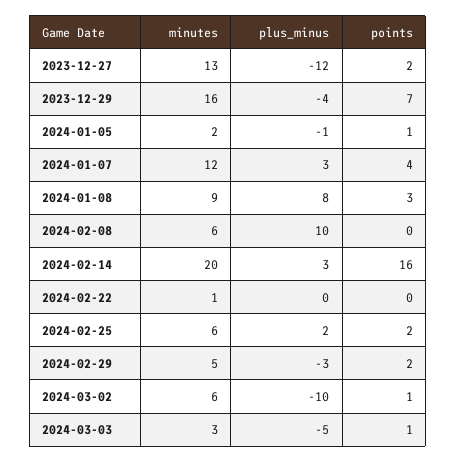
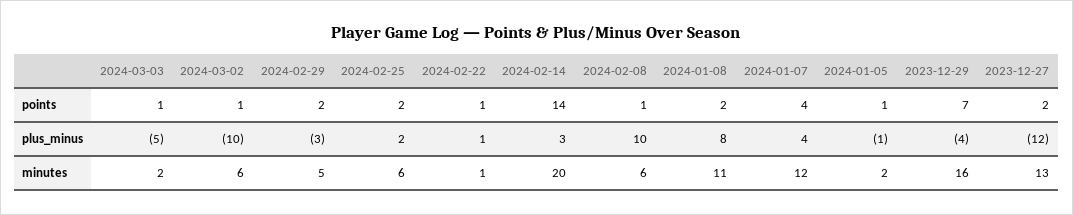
  {
    "minutes": {
      "2023-12-27": 13,
      "2023-12-29": 16,
      "2024-01-05": 2,
      "2024-01-07": 12,
-     "2024-01-08": 9,
+     "2024-01-08": 11,
      "2024-02-08": 6,
      "2024-02-14": 20,
      "2024-02-22": 1,
      "2024-02-25": 6,
      "2024-02-29": 5,
      "2024-03-02": 6,
-     "2024-03-03": 3
+     "2024-03-03": 2
    },
    "plus_minus": {
      "2023-12-27": -12,
      "2023-12-29": -4,
      "2024-01-05": -1,
-     "2024-01-07": 3,
+     "2024-01-07": 4,
      "2024-01-08": 8,
      "2024-02-08": 10,
      "2024-02-14": 3,
-     "2024-02-22": 0,
+     "2024-02-22": 1,
      "2024-02-25": 2,
      "2024-02-29": -3,
      "2024-03-02": -10,
      "2024-03-03": -5
    },
    "points": {
      "2023-12-27": 2,
      "2023-12-29": 7,
      "2024-01-05": 1,
      "2024-01-07": 4,
-     "2024-01-08": 3,
+     "2024-01-08": 2,
-     "2024-02-08": 0,
+     "2024-02-08": 1,
-     "2024-02-14": 16,
+     "2024-02-14": 14,
-     "2024-02-22": 0,
+     "2024-02-22": 1,
      "2024-02-25": 2,
      "2024-02-29": 2,
      "2024-03-02": 1,
      "2024-03-03": 1
    }
  }

